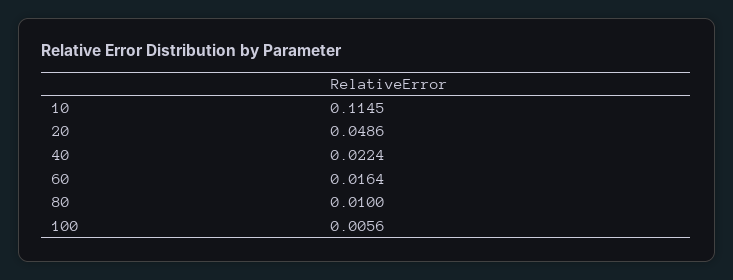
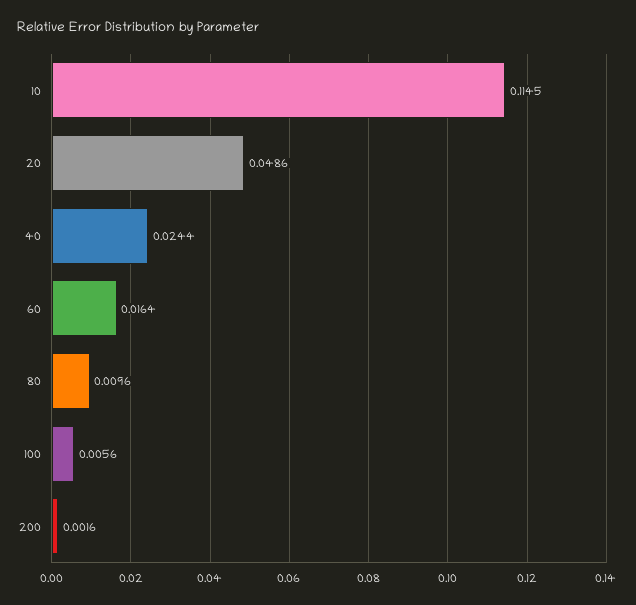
  {
    "10": 0.1145,
    "20": 0.0486,
-   "40": 0.0224,
+   "40": 0.0244,
    "60": 0.0164,
-   "80": 0.01,
+   "80": 0.0096,
-   "100": 0.0056
+   "100": 0.0056,
+   "200": 0.0016
  }

